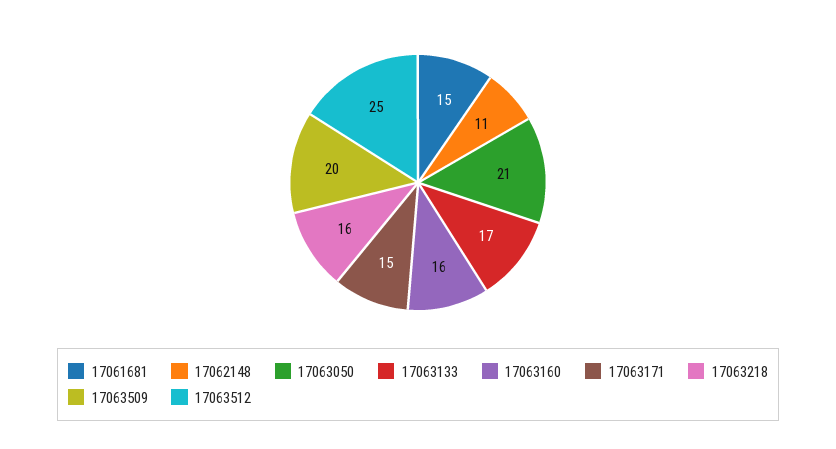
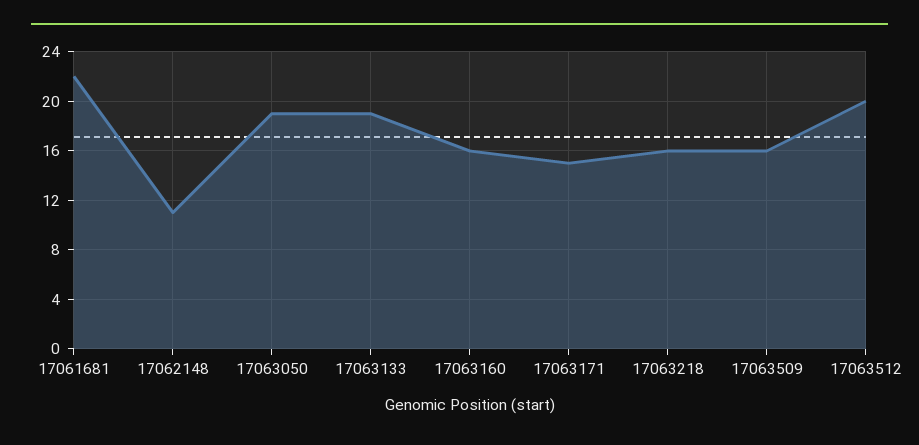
  {
-   "17061681": 15,
+   "17061681": 22,
    "17062148": 11,
-   "17063050": 21,
+   "17063050": 19,
-   "17063133": 17,
+   "17063133": 19,
    "17063160": 16,
    "17063171": 15,
    "17063218": 16,
-   "17063509": 20,
+   "17063509": 16,
-   "17063512": 25
+   "17063512": 20
  }

